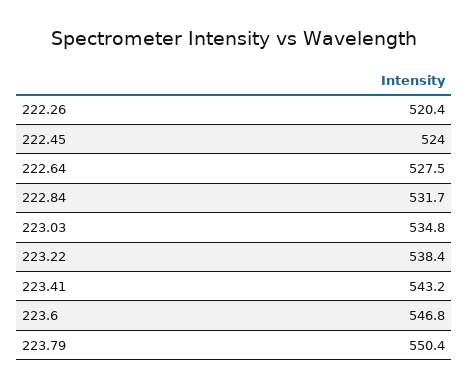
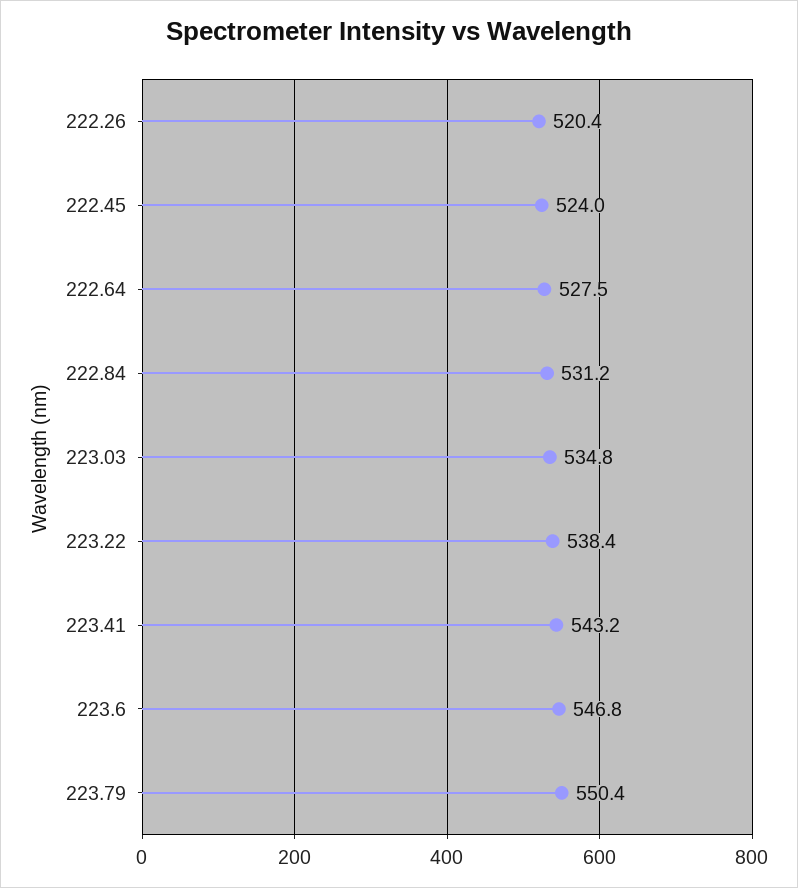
  {
    "222.26": 520.4,
    "222.45": 524,
    "222.64": 527.5,
-   "222.84": 531.7,
+   "222.84": 531.2,
    "223.03": 534.8,
    "223.22": 538.4,
    "223.41": 543.2,
    "223.6": 546.8,
    "223.79": 550.4
  }

